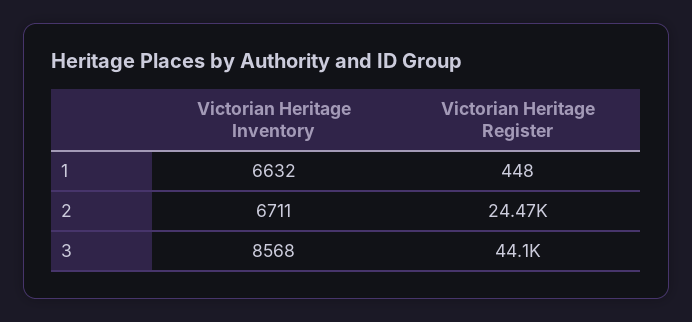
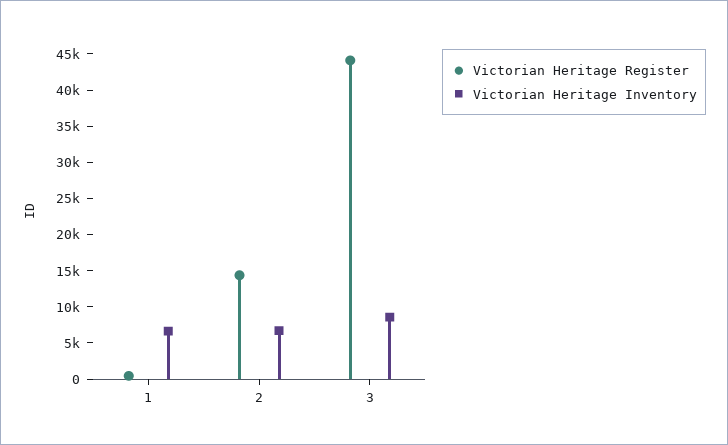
  {
    "Victorian Heritage Inventory": {
      "1": 6632,
      "2": 6711,
      "3": 8568
    },
    "Victorian Heritage Register": {
      "1": 448,
-     "2": 24470,
+     "2": 15000,
      "3": 44100
    }
  }

